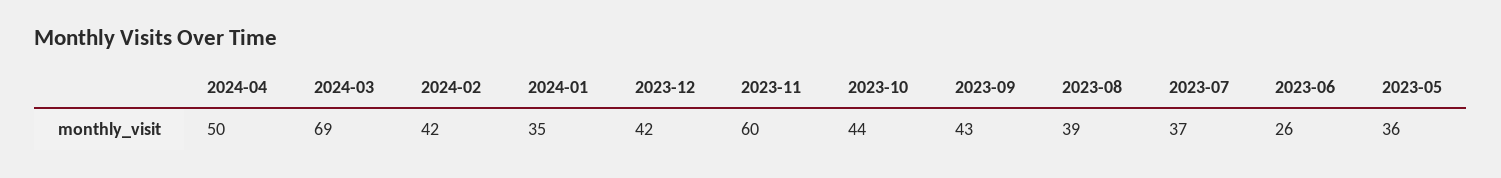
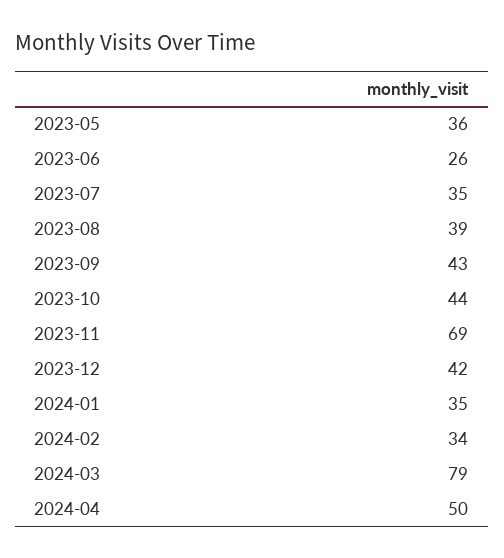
  {
    "2024-04": 50,
-   "2024-03": 69,
+   "2024-03": 79,
-   "2024-02": 42,
+   "2024-02": 34,
    "2024-01": 35,
    "2023-12": 42,
-   "2023-11": 60,
+   "2023-11": 69,
    "2023-10": 44,
    "2023-09": 43,
    "2023-08": 39,
-   "2023-07": 37,
+   "2023-07": 35,
    "2023-06": 26,
    "2023-05": 36
  }

